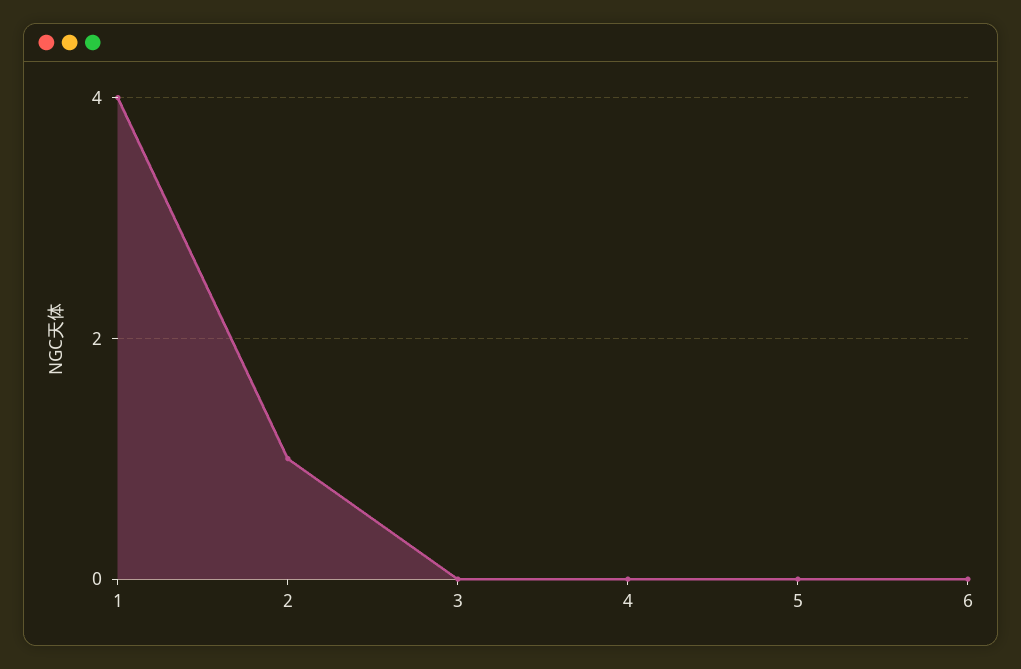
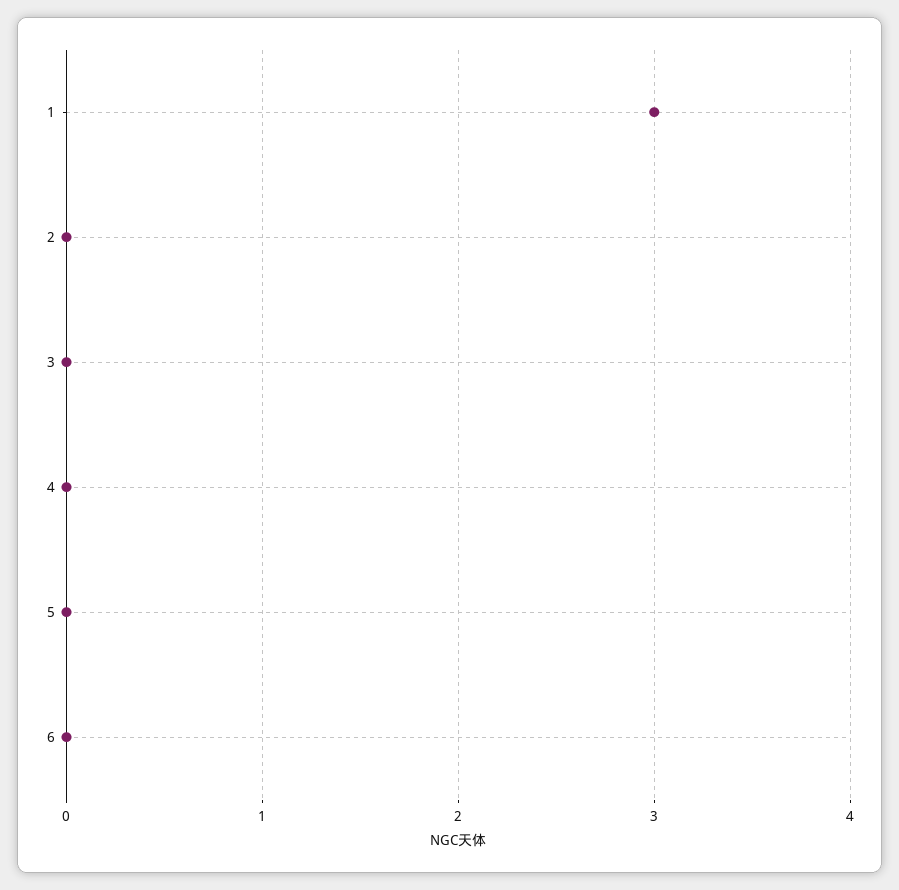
  {
-   "1": 4,
+   "1": 3,
-   "2": 1,
+   "2": 0,
    "3": 0,
    "4": 0,
    "5": 0,
    "6": 0
  }

